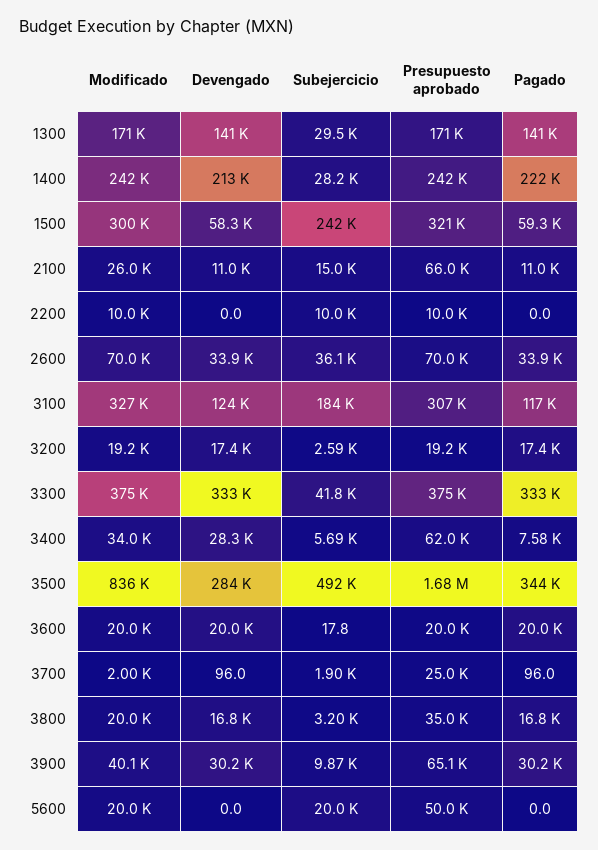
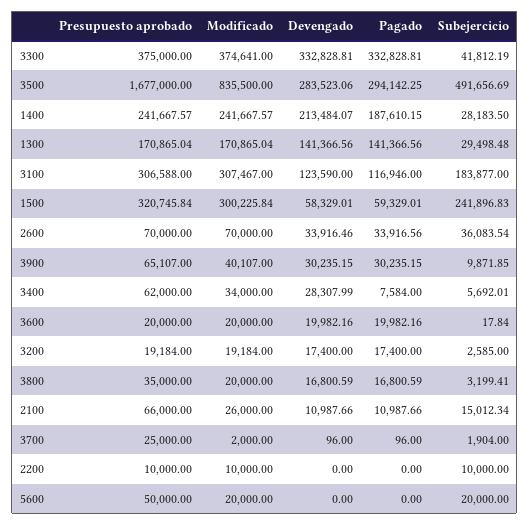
  {
    "Modificado": {
      "1300": 170865.04,
      "1400": 241667.57,
      "1500": 300225.84,
      "2100": 26000,
      "2200": 10000,
      "2600": 70000,
-     "3100": 327000,
+     "3100": 307467,
      "3200": 19184,
      "3300": 374641,
      "3400": 34000,
      "3500": 835500,
      "3600": 20000,
      "3700": 2000,
      "3800": 20000,
      "3900": 40107,
      "5600": 20000
    },
    "Devengado": {
      "1300": 141366.56,
      "1400": 213484.07,
      "1500": 58329.01,
      "2100": 10987.66,
      "2200": 0,
      "2600": 33916.46,
      "3100": 123590,
      "3200": 17400,
      "3300": 332828.81,
      "3400": 28307.99,
      "3500": 283523.06,
      "3600": 19982.16,
      "3700": 96,
      "3800": 16800.59,
      "3900": 30235.15,
      "5600": 0
    },
    "Subejercicio": {
      "1300": 29498.48,
      "1400": 28183.5,
      "1500": 241896.83,
      "2100": 15012.34,
      "2200": 10000,
      "2600": 36083.54,
      "3100": 183877,
      "3200": 2585,
      "3300": 41812.19,
      "3400": 5692.01,
      "3500": 491656.69,
      "3600": 17.84,
      "3700": 1904,
      "3800": 3199.41,
      "3900": 9871.85,
      "5600": 20000
    },
    "Presupuesto aprobado": {
      "1300": 170865.04,
      "1400": 241667.57,
      "1500": 320745.84,
      "2100": 66000,
      "2200": 10000,
      "2600": 70000,
      "3100": 306588,
      "3200": 19184,
      "3300": 375000,
      "3400": 62000,
      "3500": 1677000,
      "3600": 20000,
      "3700": 25000,
      "3800": 35000,
      "3900": 65107,
      "5600": 50000
    },
    "Pagado": {
      "1300": 141366.56,
-     "1400": 222000,
+     "1400": 187610.15,
      "1500": 59329.01,
      "2100": 10987.66,
      "2200": 0,
      "2600": 33916.56,
      "3100": 116946,
      "3200": 17400,
      "3300": 332828.81,
      "3400": 7584,
-     "3500": 344000,
+     "3500": 294142.25,
      "3600": 19982.16,
      "3700": 96,
      "3800": 16800.59,
      "3900": 30235.15,
      "5600": 0
    }
  }

